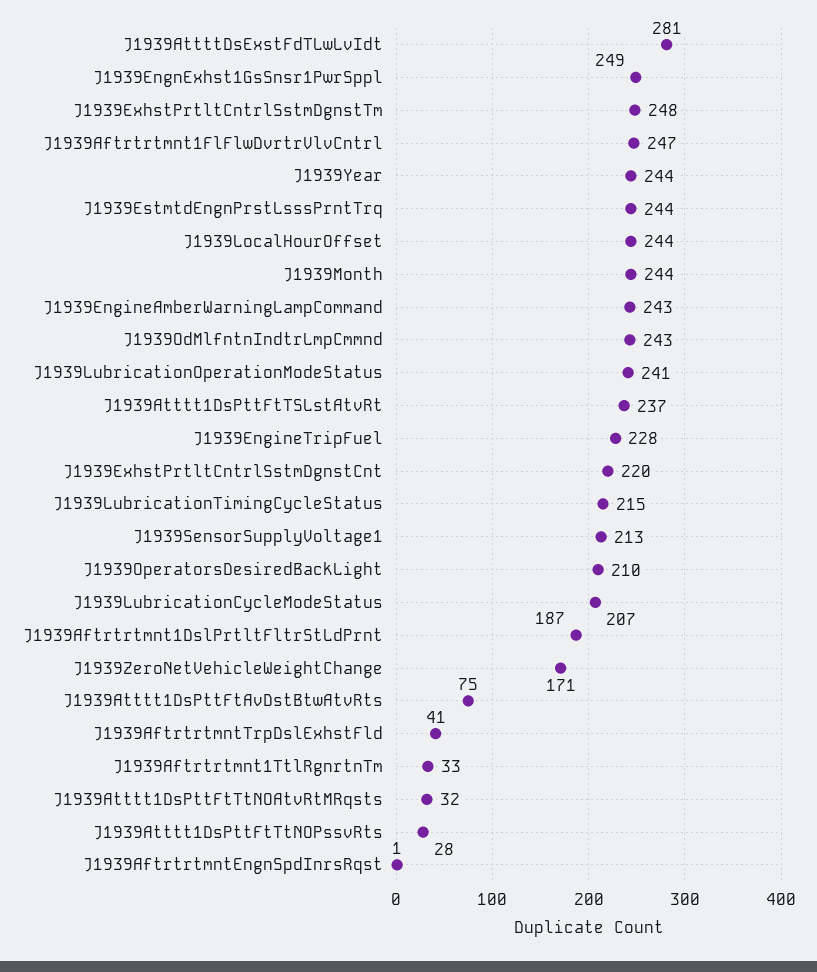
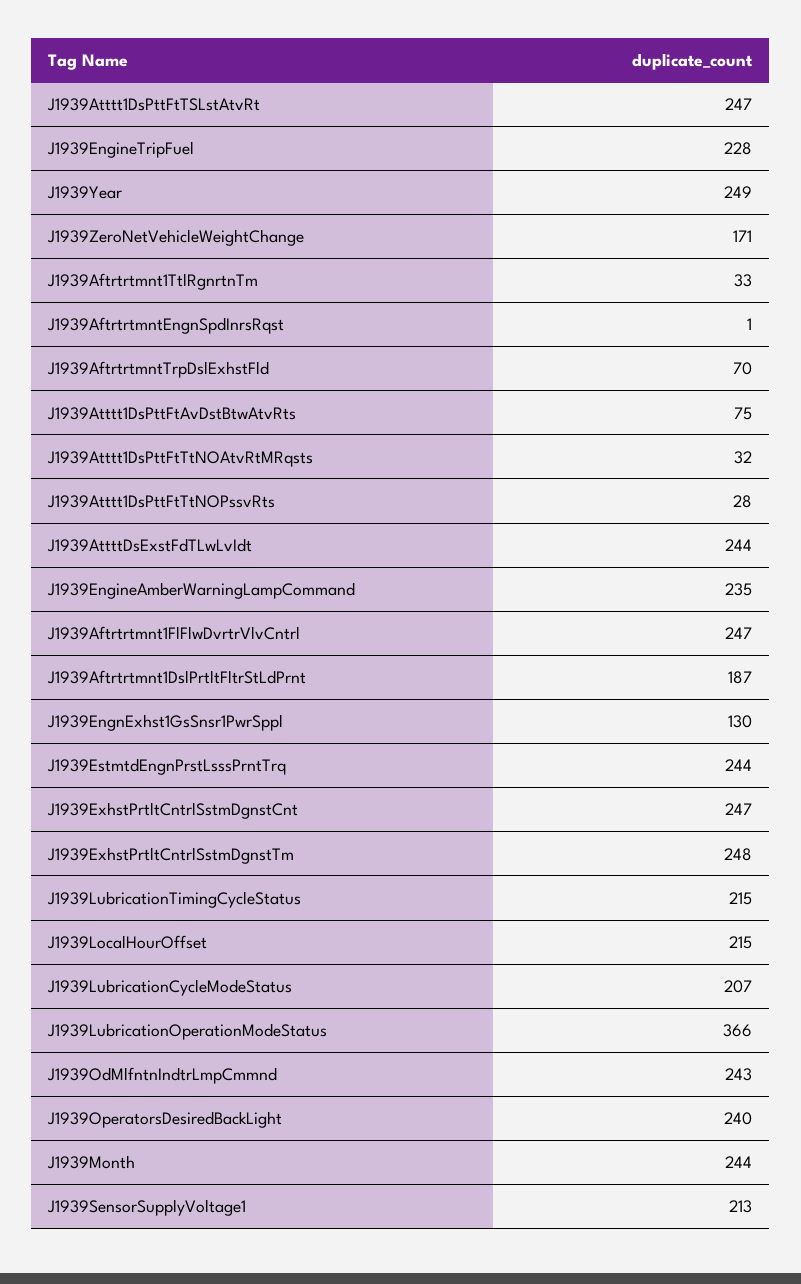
  {
-   "J1939AttttDsExstFdTLwLvIdt": 281,
+   "J1939AttttDsExstFdTLwLvIdt": 244,
-   "J1939EngnExhst1GsSnsr1PwrSppl": 249,
+   "J1939EngnExhst1GsSnsr1PwrSppl": 130,
    "J1939ExhstPrtltCntrlSstmDgnstTm": 248,
    "J1939Aftrtrtmnt1FlFlwDvrtrVlvCntrl": 247,
-   "J1939Year": 244,
+   "J1939Year": 249,
    "J1939EstmtdEngnPrstLsssPrntTrq": 244,
-   "J1939LocalHourOffset": 244,
+   "J1939LocalHourOffset": 215,
    "J1939Month": 244,
-   "J1939EngineAmberWarningLampCommand": 243,
+   "J1939EngineAmberWarningLampCommand": 235,
    "J1939OdMlfntnIndtrLmpCmmnd": 243,
-   "J1939LubricationOperationModeStatus": 241,
+   "J1939LubricationOperationModeStatus": 366,
-   "J1939Atttt1DsPttFtTSLstAtvRt": 237,
+   "J1939Atttt1DsPttFtTSLstAtvRt": 247,
    "J1939EngineTripFuel": 228,
-   "J1939ExhstPrtltCntrlSstmDgnstCnt": 220,
+   "J1939ExhstPrtltCntrlSstmDgnstCnt": 247,
    "J1939LubricationTimingCycleStatus": 215,
    "J1939SensorSupplyVoltage1": 213,
-   "J1939OperatorsDesiredBackLight": 210,
+   "J1939OperatorsDesiredBackLight": 240,
    "J1939LubricationCycleModeStatus": 207,
    "J1939Aftrtrtmnt1DslPrtltFltrStLdPrnt": 187,
    "J1939ZeroNetVehicleWeightChange": 171,
    "J1939Atttt1DsPttFtAvDstBtwAtvRts": 75,
-   "J1939AftrtrtmntTrpDslExhstFld": 41,
+   "J1939AftrtrtmntTrpDslExhstFld": 70,
    "J1939Aftrtrtmnt1TtlRgnrtnTm": 33,
    "J1939Atttt1DsPttFtTtNOAtvRtMRqsts": 32,
    "J1939Atttt1DsPttFtTtNOPssvRts": 28,
    "J1939AftrtrtmntEngnSpdInrsRqst": 1
  }

